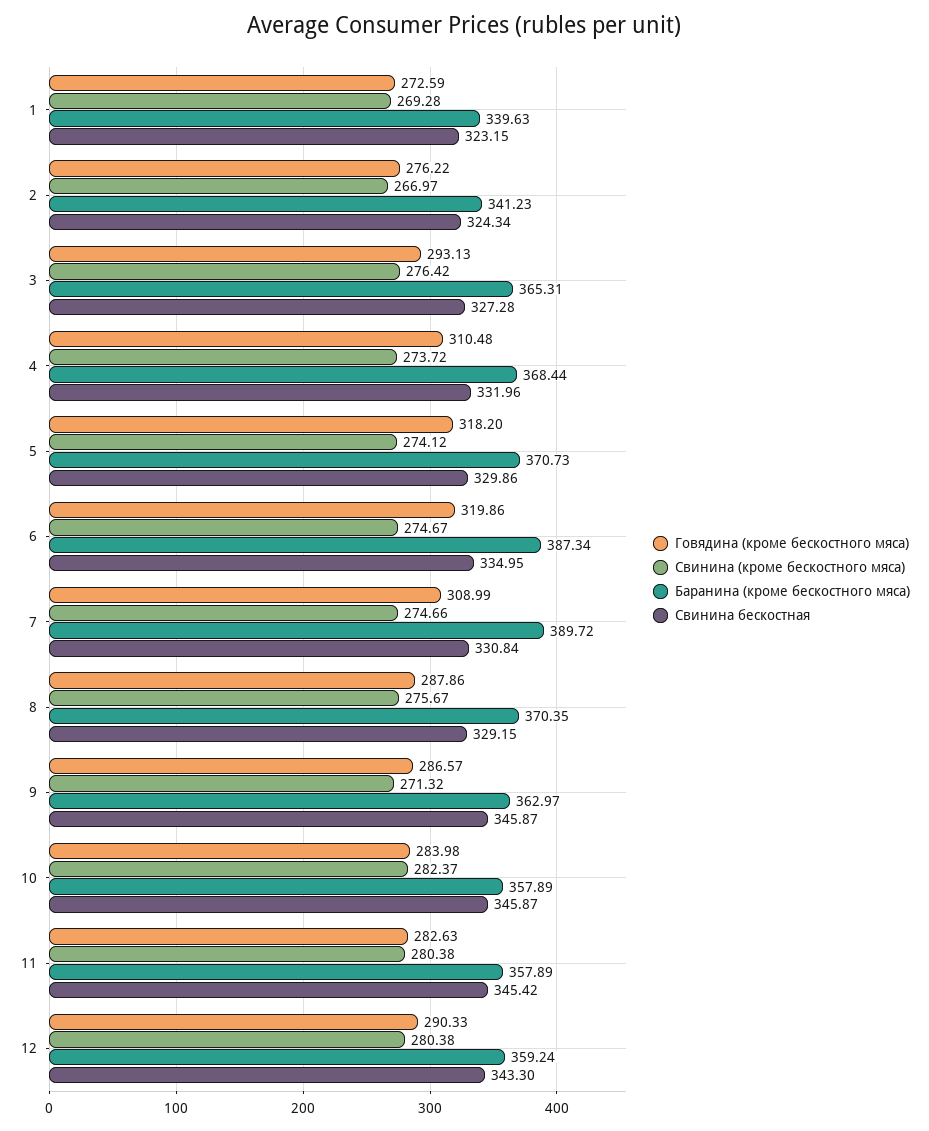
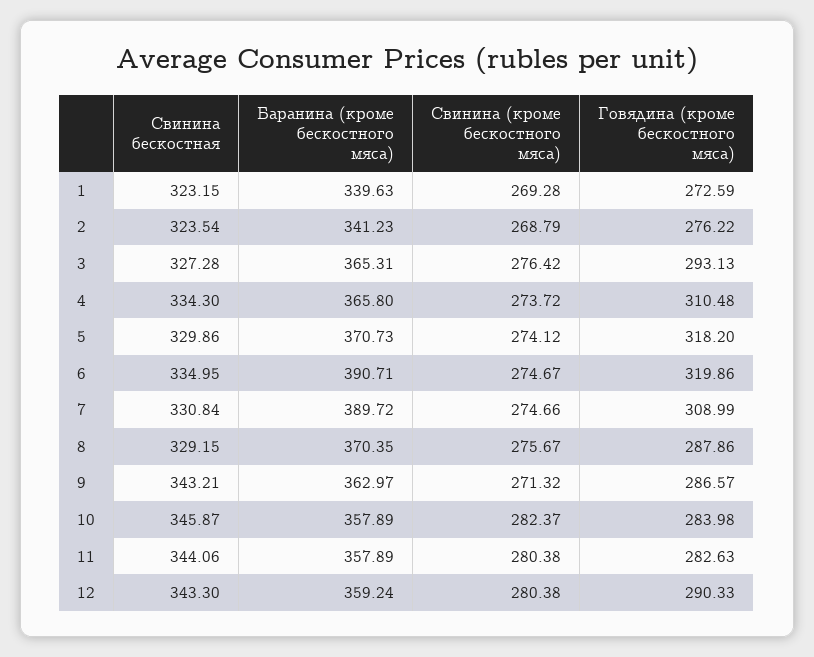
  {
    "Говядина (кроме бескостного мяса)": {
      "1": 272.59,
      "2": 276.22,
      "3": 293.13,
      "4": 310.48,
      "5": 318.2,
      "6": 319.86,
      "7": 308.99,
      "8": 287.86,
      "9": 286.57,
      "10": 283.98,
      "11": 282.63,
      "12": 290.33
    },
    "Свинина (кроме бескостного мяса)": {
      "1": 269.28,
-     "2": 266.97,
+     "2": 268.79,
      "3": 276.42,
      "4": 273.72,
      "5": 274.12,
      "6": 274.67,
      "7": 274.66,
      "8": 275.67,
      "9": 271.32,
      "10": 282.37,
      "11": 280.38,
      "12": 280.38
    },
    "Баранина (кроме бескостного мяса)": {
      "1": 339.63,
      "2": 341.23,
      "3": 365.31,
-     "4": 368.44,
+     "4": 365.8,
      "5": 370.73,
-     "6": 387.34,
+     "6": 390.71,
      "7": 389.72,
      "8": 370.35,
      "9": 362.97,
      "10": 357.89,
      "11": 357.89,
      "12": 359.24
    },
    "Свинина бескостная": {
      "1": 323.15,
-     "2": 324.34,
+     "2": 323.54,
      "3": 327.28,
-     "4": 331.96,
+     "4": 334.3,
      "5": 329.86,
      "6": 334.95,
      "7": 330.84,
      "8": 329.15,
-     "9": 345.87,
+     "9": 343.21,
      "10": 345.87,
-     "11": 345.42,
+     "11": 344.06,
      "12": 343.3
    }
  }

